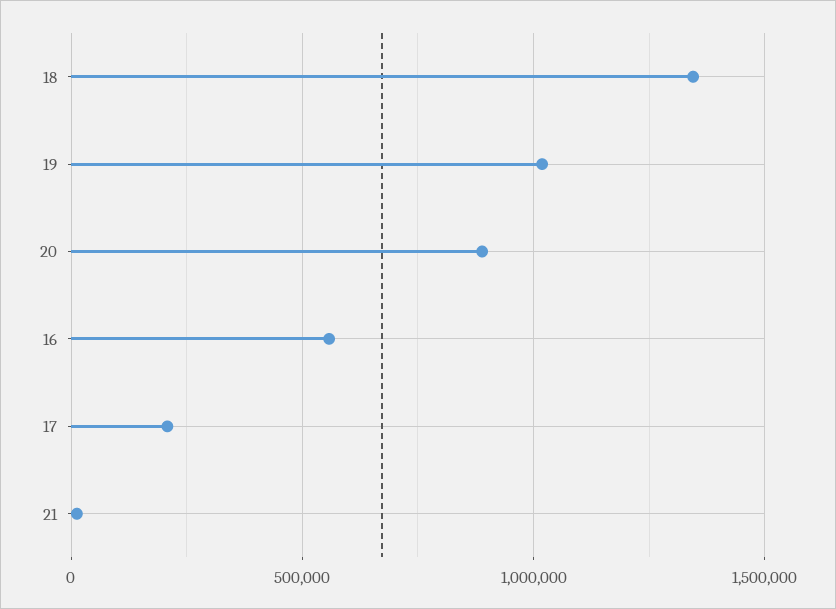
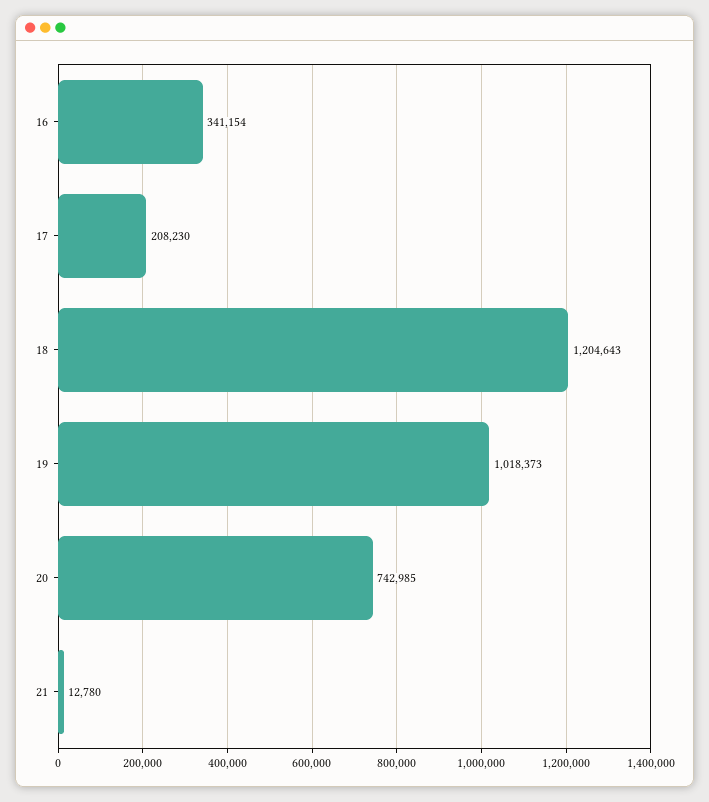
  {
-   "18": 1350000,
+   "18": 1204643,
    "19": 1018373,
-   "20": 900000,
+   "20": 742985,
-   "16": 550000,
+   "16": 341154,
    "17": 208230,
    "21": 12780
  }

